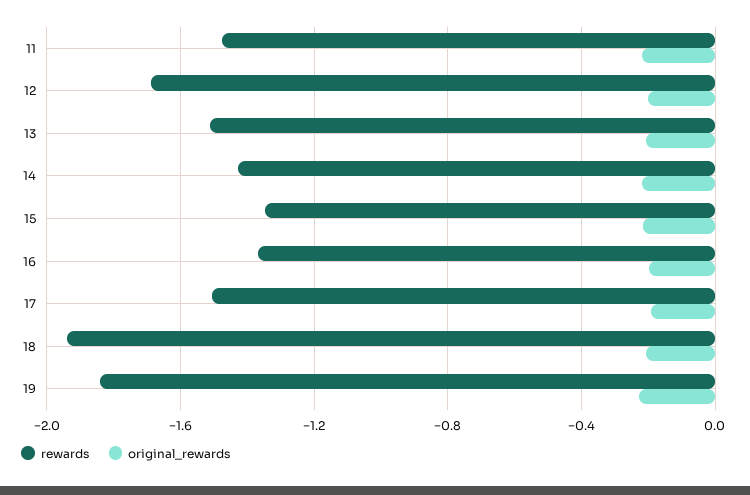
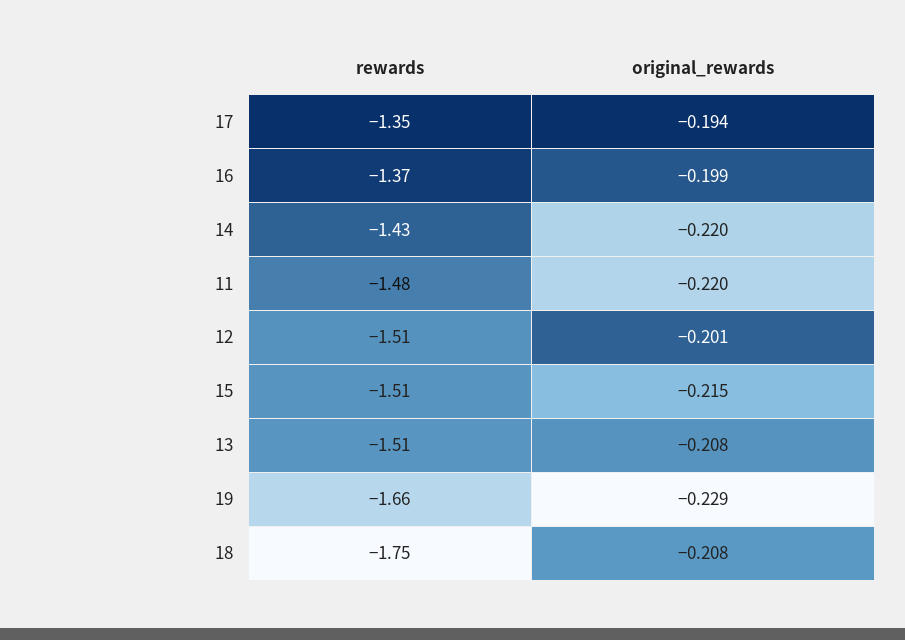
  {
    "rewards": {
      "11": -1.48,
-     "12": -1.7,
+     "12": -1.51,
      "13": -1.51,
      "14": -1.43,
-     "15": -1.35,
+     "15": -1.51,
      "16": -1.37,
-     "17": -1.5,
+     "17": -1.35,
-     "18": -1.95,
+     "18": -1.75,
-     "19": -1.85
+     "19": -1.66
    },
    "original_rewards": {
      "11": -0.22,
      "12": -0.201,
      "13": -0.208,
      "14": -0.22,
      "15": -0.215,
      "16": -0.199,
      "17": -0.194,
      "18": -0.208,
      "19": -0.229
    }
  }

